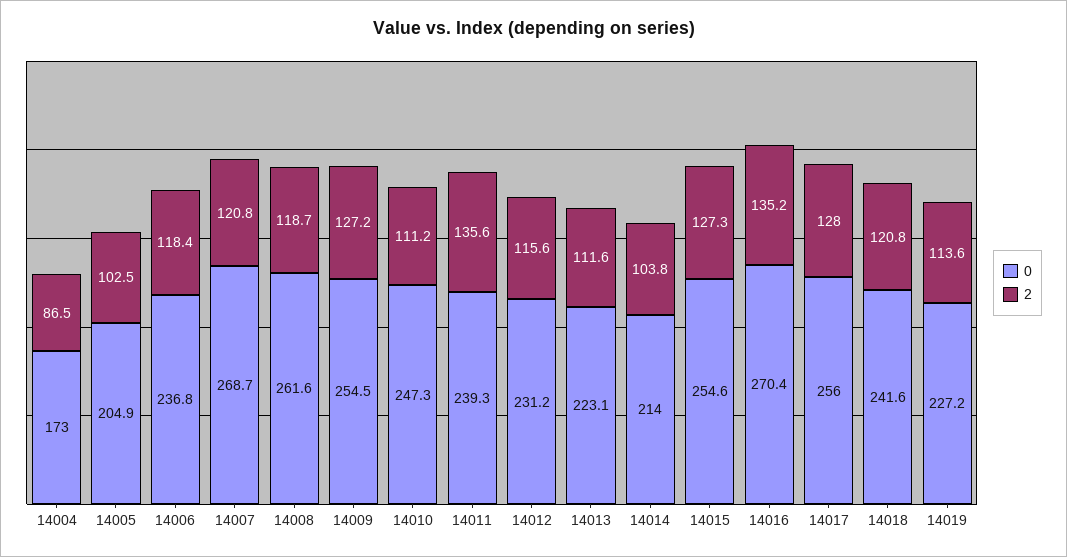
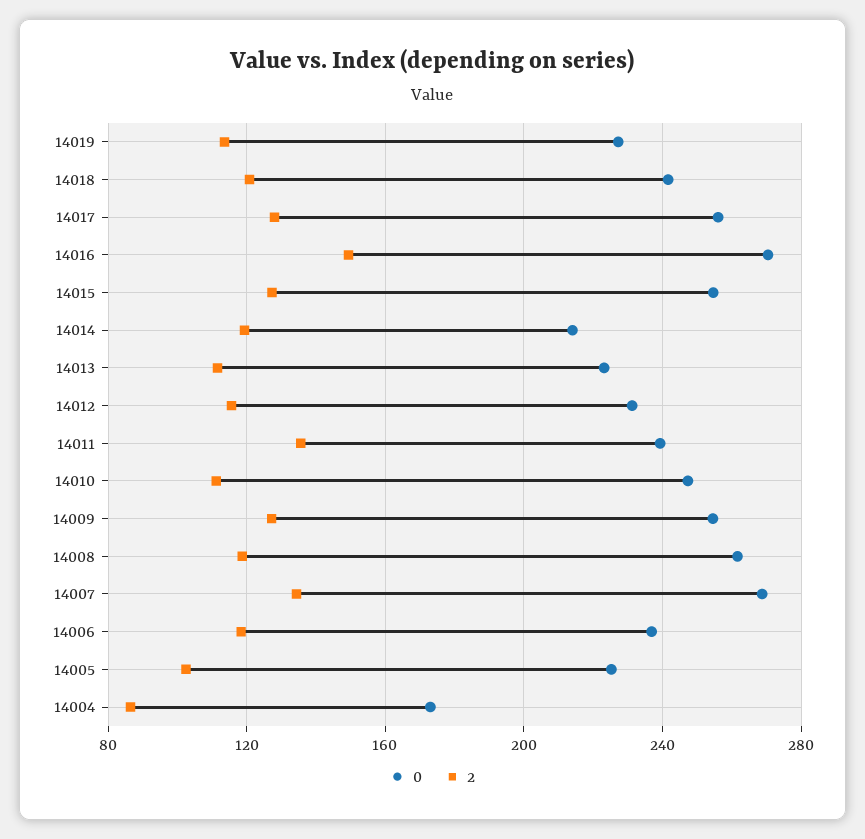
  {
    "0": {
      "14004": 173,
-     "14005": 204.9,
+     "14005": 225,
      "14006": 236.8,
      "14007": 268.7,
      "14008": 261.6,
      "14009": 254.5,
      "14010": 247.3,
      "14011": 239.3,
      "14012": 231.2,
      "14013": 223.1,
      "14014": 214,
      "14015": 254.6,
      "14016": 270.4,
      "14017": 256,
      "14018": 241.6,
      "14019": 227.2
    },
    "2": {
      "14004": 86.5,
      "14005": 102.5,
      "14006": 118.4,
-     "14007": 120.8,
+     "14007": 135,
      "14008": 118.7,
      "14009": 127.2,
      "14010": 111.2,
      "14011": 135.6,
      "14012": 115.6,
      "14013": 111.6,
-     "14014": 103.8,
+     "14014": 120,
      "14015": 127.3,
-     "14016": 135.2,
+     "14016": 150,
      "14017": 128,
      "14018": 120.8,
      "14019": 113.6
    }
  }

